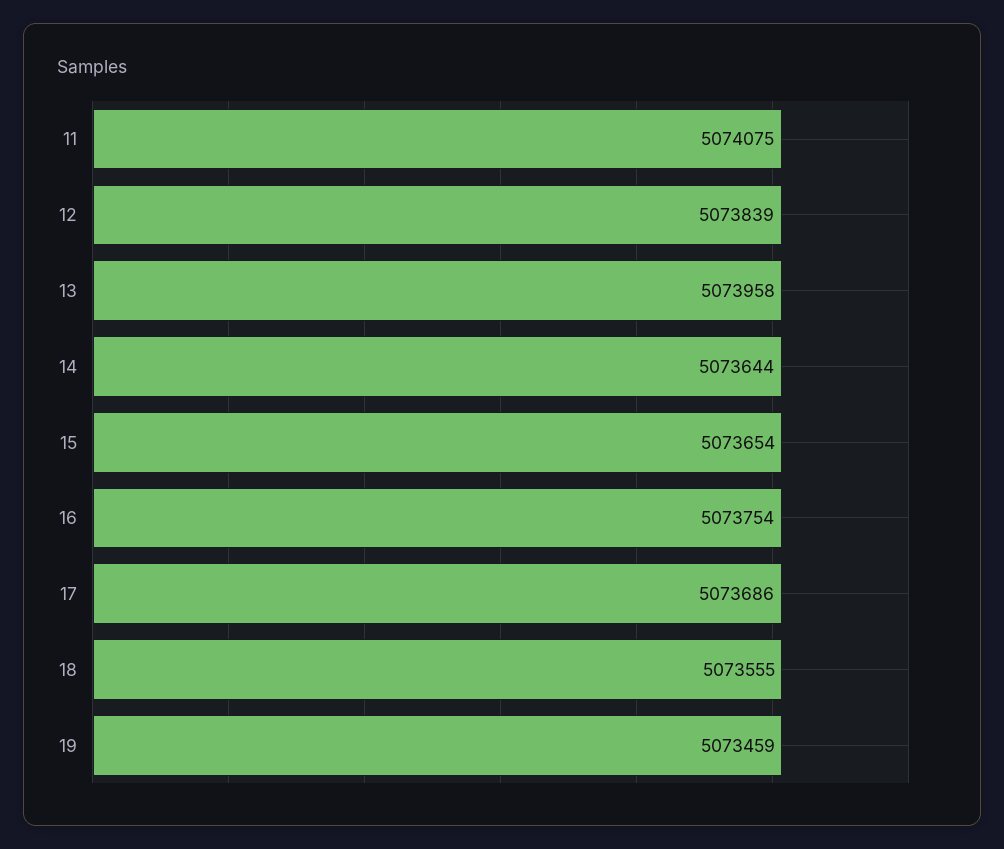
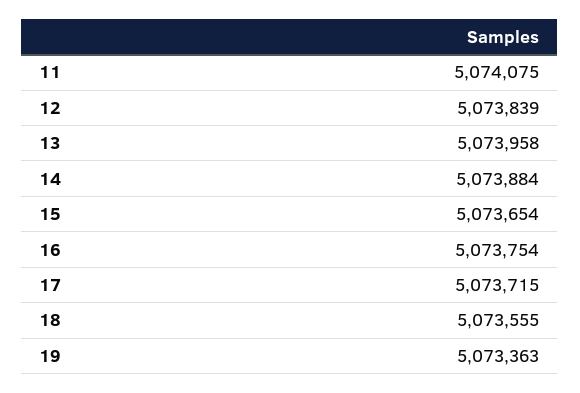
  {
    "11": 5074075,
    "12": 5073839,
    "13": 5073958,
-   "14": 5073644,
+   "14": 5073884,
    "15": 5073654,
    "16": 5073754,
-   "17": 5073686,
+   "17": 5073715,
    "18": 5073555,
-   "19": 5073459
+   "19": 5073363
  }

